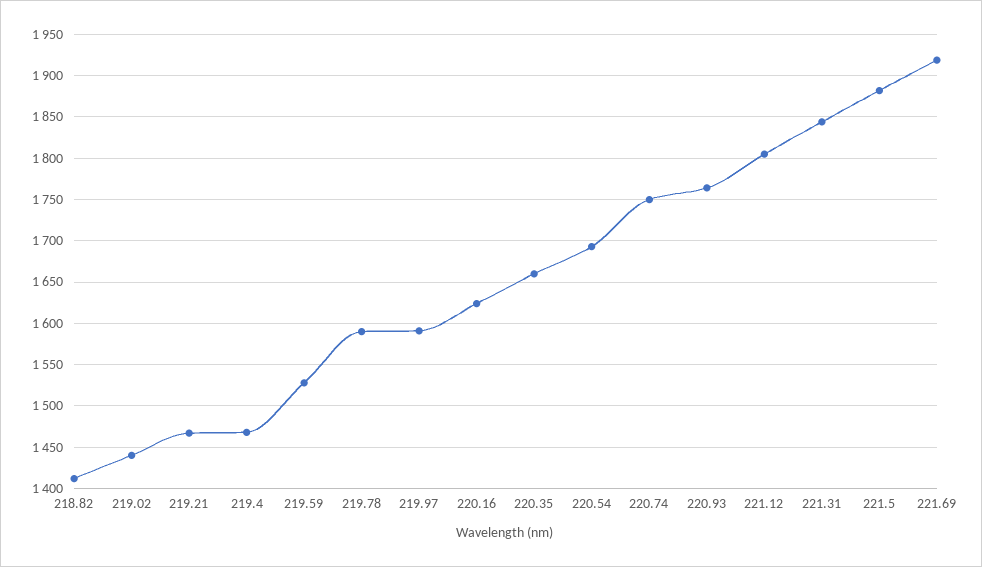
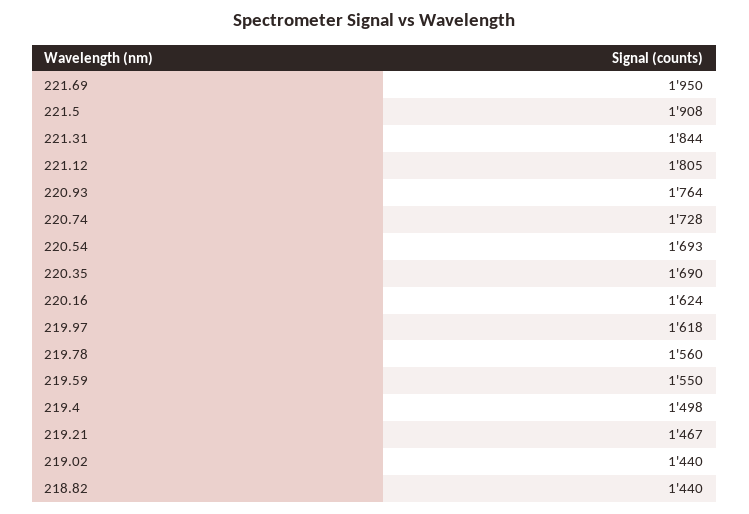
  {
-   "218.82": 1410,
+   "218.82": 1440,
    "219.02": 1440,
    "219.21": 1467,
-   "219.4": 1470,
+   "219.4": 1498,
-   "219.59": 1530,
+   "219.59": 1550,
-   "219.78": 1590,
+   "219.78": 1560,
-   "219.97": 1590,
+   "219.97": 1618,
    "220.16": 1624,
-   "220.35": 1660,
+   "220.35": 1690,
    "220.54": 1693,
-   "220.74": 1750,
+   "220.74": 1728,
    "220.93": 1764,
    "221.12": 1805,
    "221.31": 1844,
-   "221.5": 1880,
+   "221.5": 1908,
-   "221.69": 1920
+   "221.69": 1950
  }

